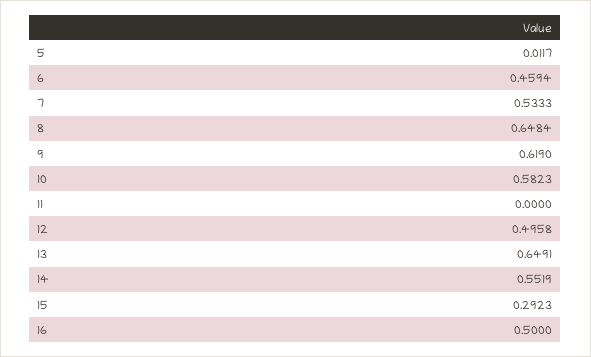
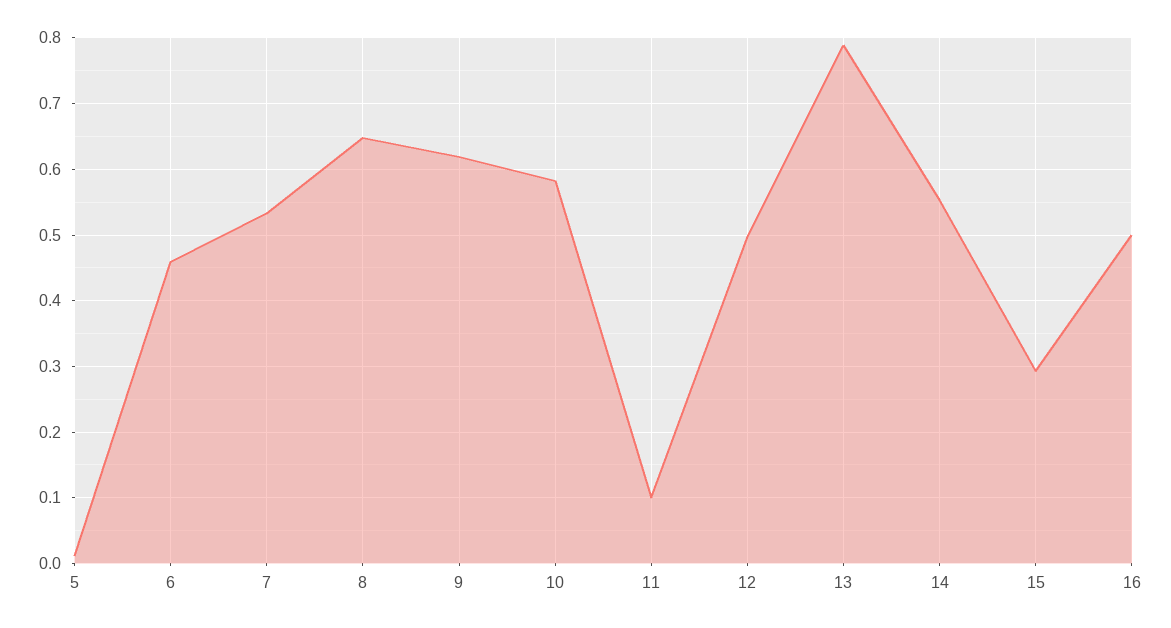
  {
    "5": 0.0117,
    "6": 0.4594,
    "7": 0.5333,
    "8": 0.6484,
    "9": 0.619,
    "10": 0.5823,
-   "11": 0,
+   "11": 0.1,
    "12": 0.4958,
-   "13": 0.6491,
+   "13": 0.79,
    "14": 0.5519,
    "15": 0.2923,
    "16": 0.5
  }

